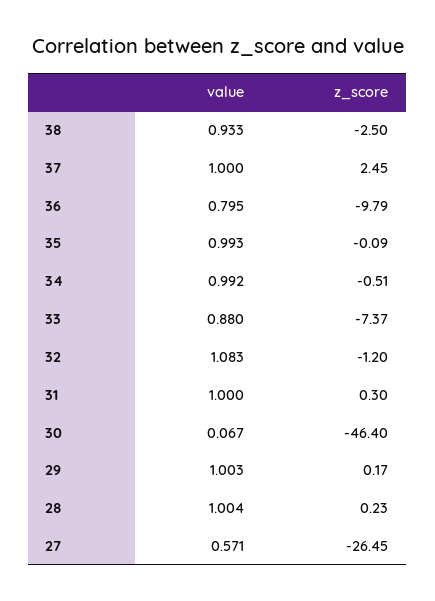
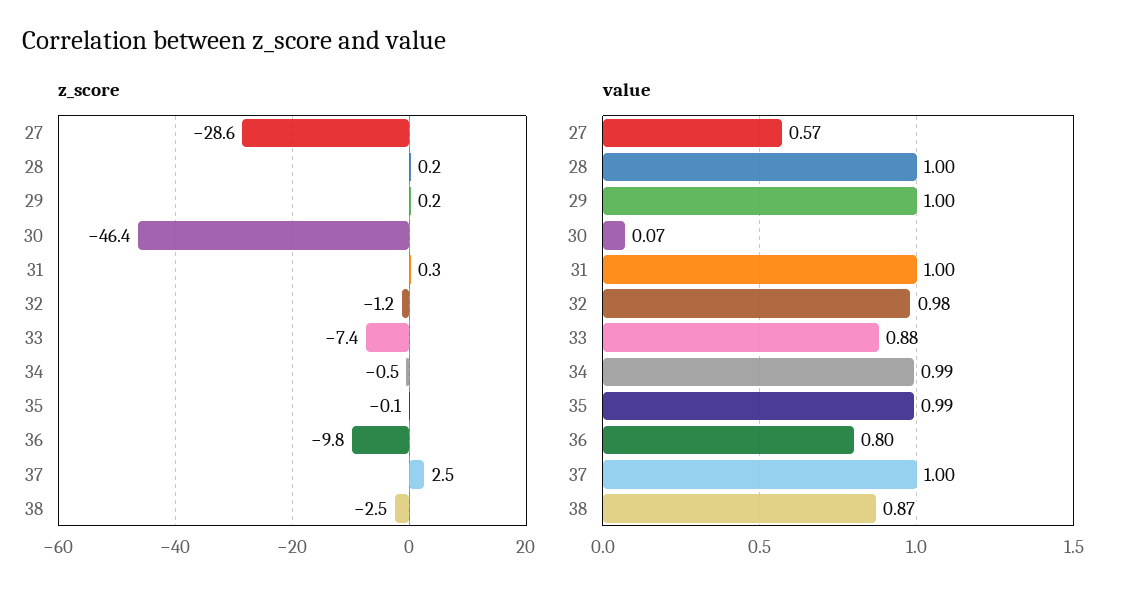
  {
    "value": {
-     "38": 0.933,
+     "38": 0.87,
      "37": 1,
      "36": 0.795,
      "35": 0.993,
      "34": 0.992,
      "33": 0.88,
-     "32": 1.083,
+     "32": 0.98,
      "31": 1,
      "30": 0.067,
      "29": 1.003,
      "28": 1.004,
      "27": 0.571
    },
    "z_score": {
      "38": -2.5,
      "37": 2.45,
      "36": -9.79,
      "35": -0.09,
      "34": -0.51,
      "33": -7.37,
      "32": -1.2,
      "31": 0.3,
      "30": -46.4,
      "29": 0.17,
      "28": 0.23,
-     "27": -26.45
+     "27": -28.6
    }
  }

